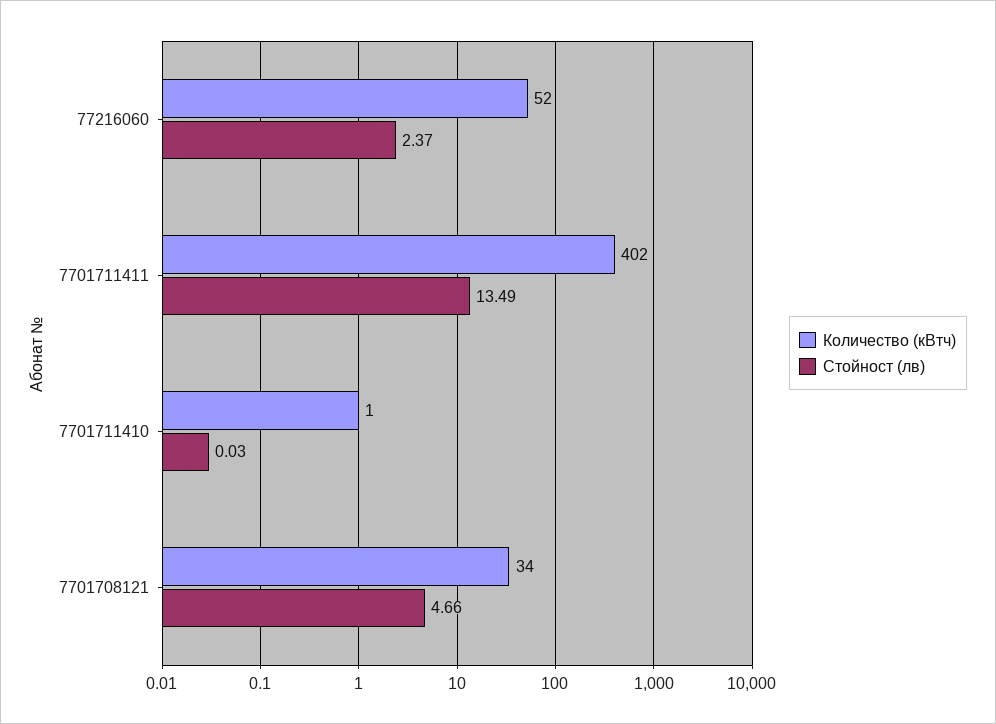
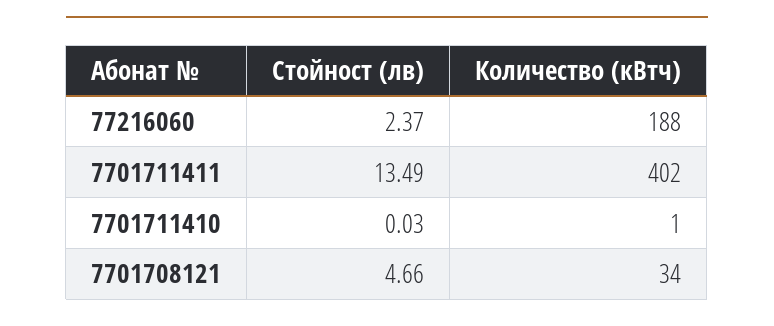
  {
    "Количество (кВтч)": {
-     "77216060": 52,
+     "77216060": 188,
      "7701711411": 402,
      "7701711410": 1,
      "7701708121": 34
    },
    "Стойност (лв)": {
      "77216060": 2.37,
      "7701711411": 13.49,
      "7701711410": 0.03,
      "7701708121": 4.66
    }
  }

